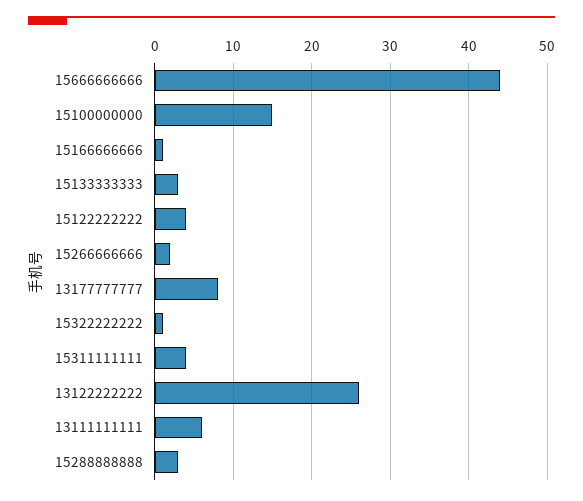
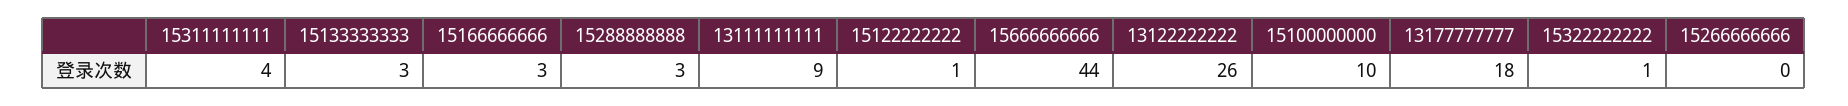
  {
    "15666666666": 44,
-   "15100000000": 15,
+   "15100000000": 10,
-   "15166666666": 1,
+   "15166666666": 3,
    "15133333333": 3,
-   "15122222222": 4,
+   "15122222222": 1,
-   "15266666666": 2,
+   "15266666666": 0,
-   "13177777777": 8,
+   "13177777777": 18,
    "15322222222": 1,
    "15311111111": 4,
    "13122222222": 26,
-   "13111111111": 6,
+   "13111111111": 9,
    "15288888888": 3
  }

